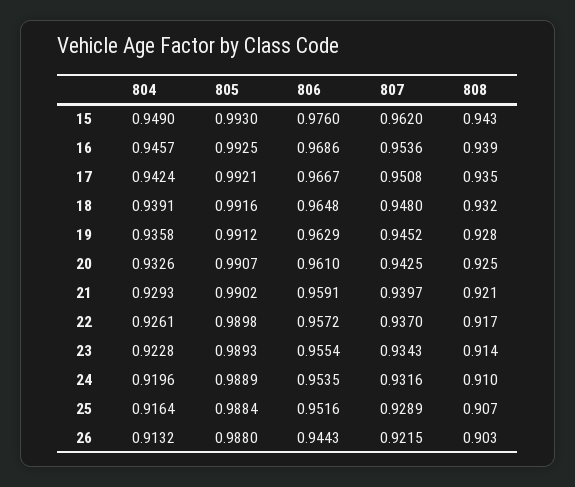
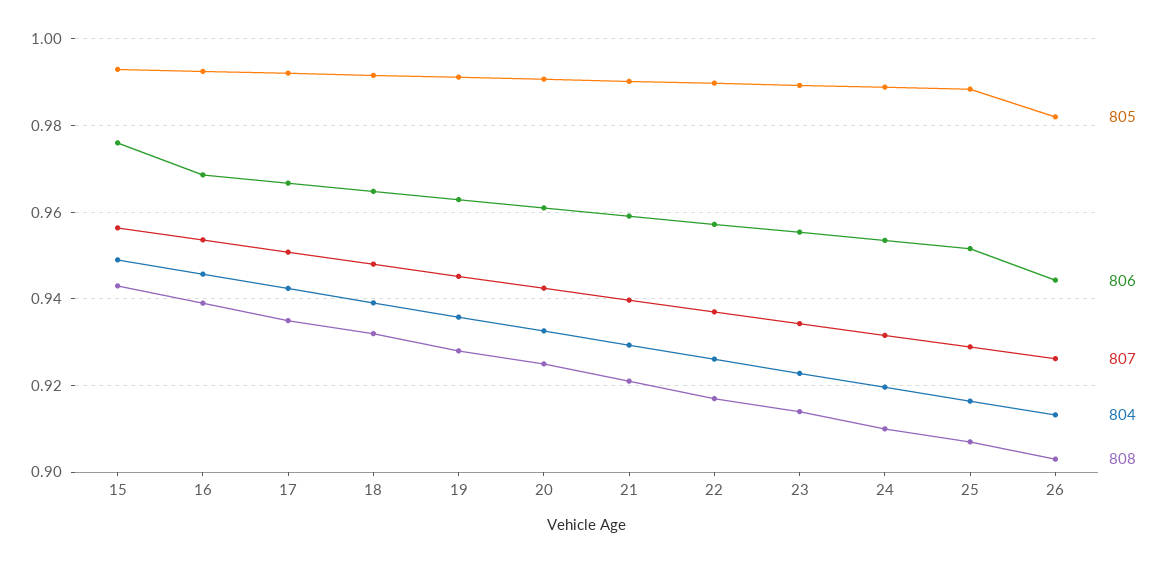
  {
    "804": {
      "15": 0.949,
      "16": 0.9457,
      "17": 0.9424,
      "18": 0.9391,
      "19": 0.9358,
      "20": 0.9326,
      "21": 0.9293,
      "22": 0.9261,
      "23": 0.9228,
      "24": 0.9196,
      "25": 0.9164,
      "26": 0.9132
    },
    "805": {
      "15": 0.993,
      "16": 0.9925,
      "17": 0.9921,
      "18": 0.9916,
      "19": 0.9912,
      "20": 0.9907,
      "21": 0.9902,
      "22": 0.9898,
      "23": 0.9893,
      "24": 0.9889,
      "25": 0.9884,
-     "26": 0.988
+     "26": 0.982
    },
    "806": {
      "15": 0.976,
      "16": 0.9686,
      "17": 0.9667,
      "18": 0.9648,
      "19": 0.9629,
      "20": 0.961,
      "21": 0.9591,
      "22": 0.9572,
      "23": 0.9554,
      "24": 0.9535,
      "25": 0.9516,
      "26": 0.9443
    },
    "807": {
-     "15": 0.962,
+     "15": 0.956,
      "16": 0.9536,
      "17": 0.9508,
      "18": 0.948,
      "19": 0.9452,
      "20": 0.9425,
      "21": 0.9397,
      "22": 0.937,
      "23": 0.9343,
      "24": 0.9316,
      "25": 0.9289,
-     "26": 0.9215
+     "26": 0.926
    },
    "808": {
      "15": 0.943,
      "16": 0.939,
      "17": 0.935,
      "18": 0.932,
      "19": 0.928,
      "20": 0.925,
      "21": 0.921,
      "22": 0.917,
      "23": 0.914,
      "24": 0.91,
      "25": 0.907,
      "26": 0.903
    }
  }

